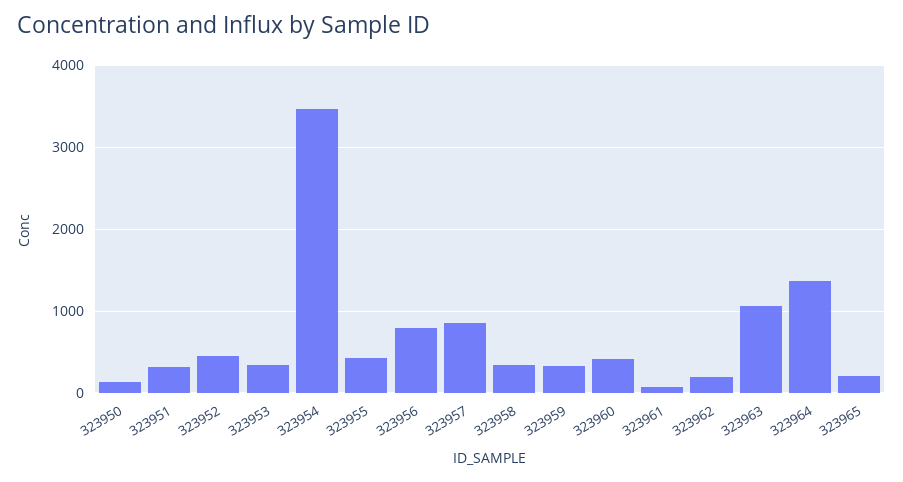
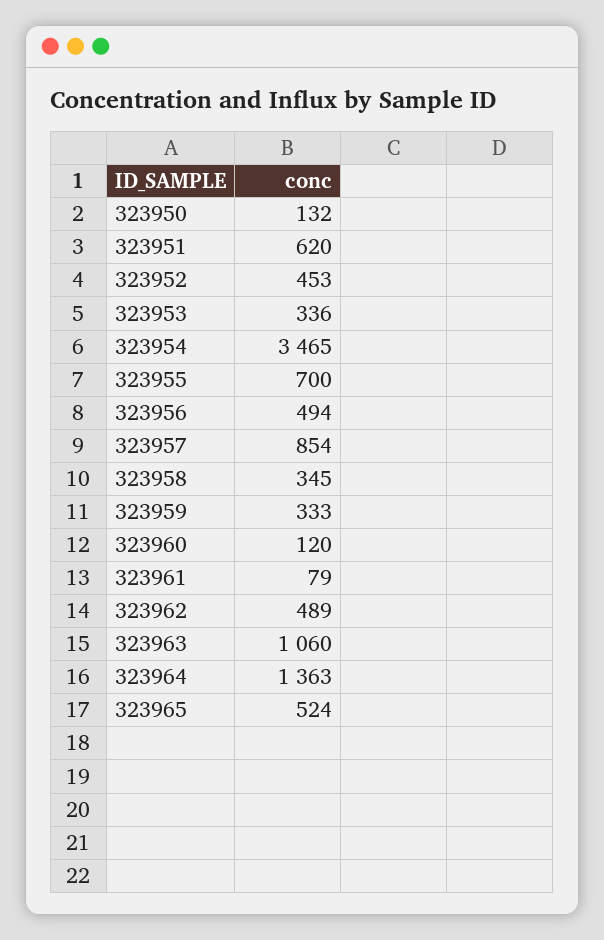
  {
    "323950": 132,
-   "323951": 300,
+   "323951": 620,
    "323952": 453,
    "323953": 336,
    "323954": 3465,
-   "323955": 400,
+   "323955": 700,
-   "323956": 800,
+   "323956": 494,
    "323957": 854,
    "323958": 345,
    "323959": 333,
-   "323960": 400,
+   "323960": 120,
    "323961": 79,
-   "323962": 200,
+   "323962": 489,
    "323963": 1060,
    "323964": 1363,
-   "323965": 200
+   "323965": 524
  }

